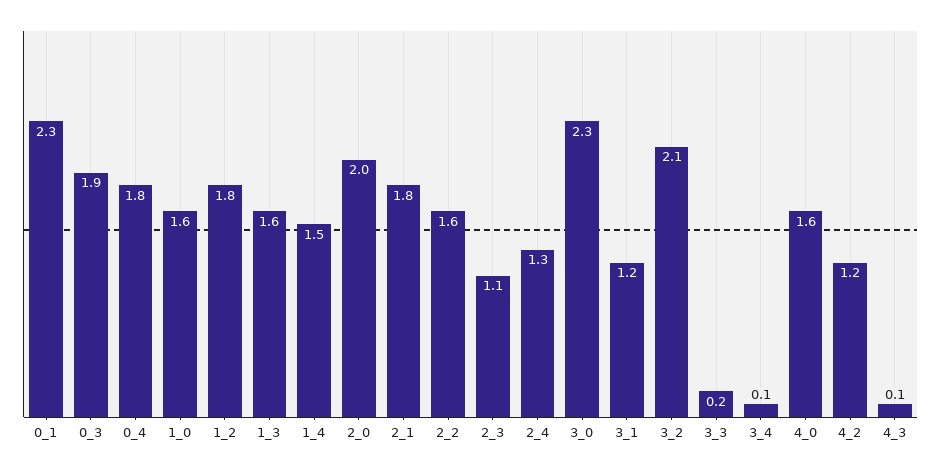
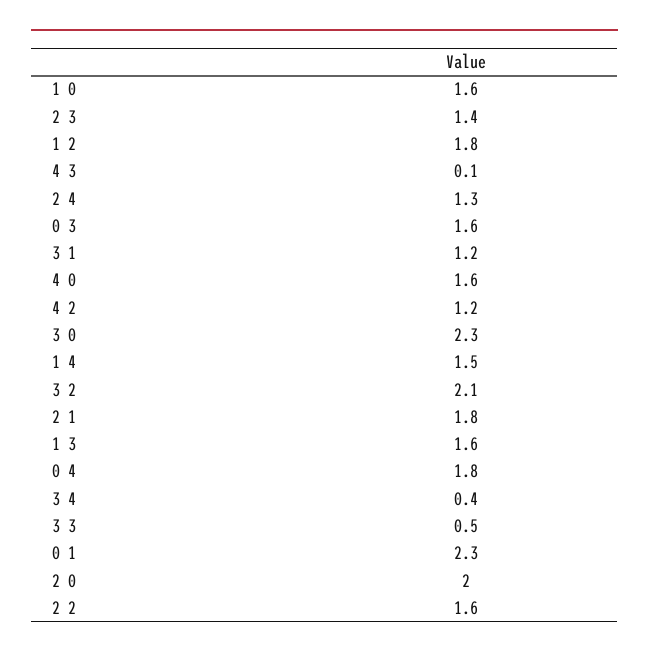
  {
    "0_1": 2.3,
-   "0_3": 1.9,
+   "0_3": 1.6,
    "0_4": 1.8,
    "1_0": 1.6,
    "1_2": 1.8,
    "1_3": 1.6,
    "1_4": 1.5,
    "2_0": 2,
    "2_1": 1.8,
    "2_2": 1.6,
-   "2_3": 1.1,
+   "2_3": 1.4,
    "2_4": 1.3,
    "3_0": 2.3,
    "3_1": 1.2,
    "3_2": 2.1,
-   "3_3": 0.2,
+   "3_3": 0.5,
-   "3_4": 0.1,
+   "3_4": 0.4,
    "4_0": 1.6,
    "4_2": 1.2,
    "4_3": 0.1
  }

